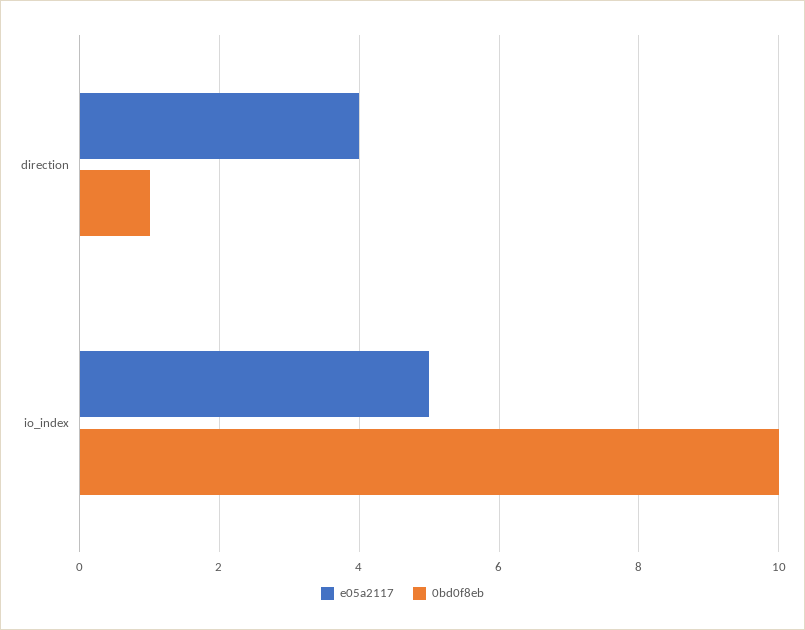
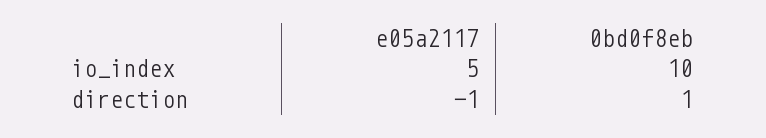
  {
    "e05a2117": {
-     "direction": 4,
+     "direction": -1,
      "io_index": 5
    },
    "0bd0f8eb": {
      "direction": 1,
      "io_index": 10
    }
  }

